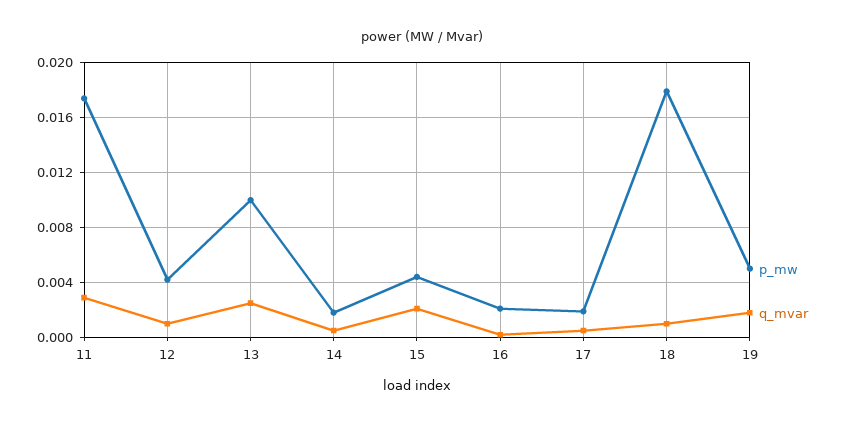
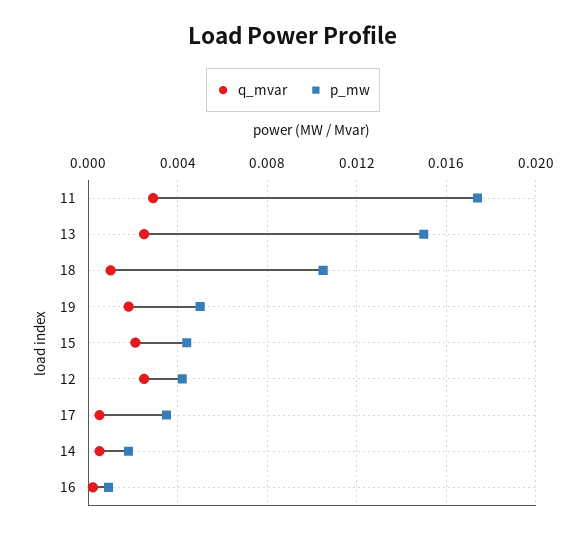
  {
    "p_mw": {
      "11": 0.0175,
      "12": 0.004,
-     "13": 0.01,
+     "13": 0.015,
      "14": 0.002,
      "15": 0.0045,
-     "16": 0.002,
+     "16": 0.001,
-     "17": 0.002,
+     "17": 0.0035,
-     "18": 0.018,
+     "18": 0.0105,
      "19": 0.005
    },
    "q_mvar": {
      "11": 0.003,
-     "12": 0.001,
+     "12": 0.0025,
      "13": 0.0025,
      "14": 0.0005,
      "15": 0.002,
      "16": 0,
      "17": 0.0005,
      "18": 0.001,
      "19": 0.002
    }
  }

